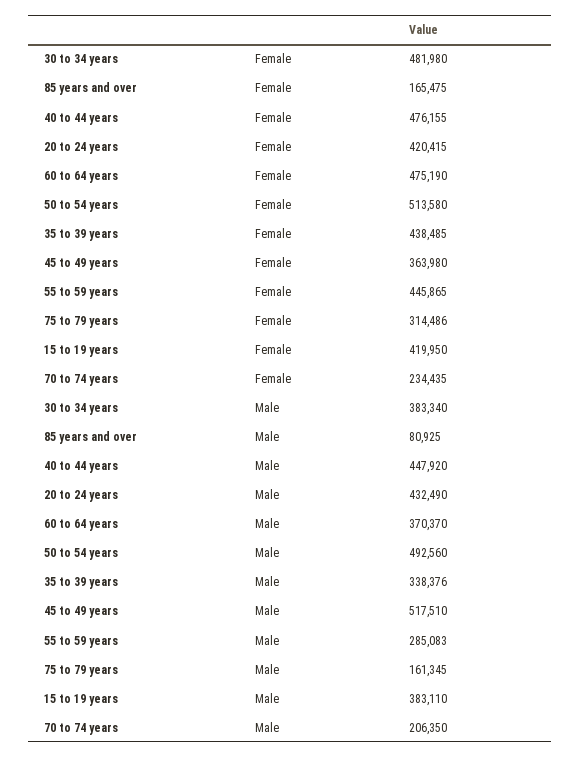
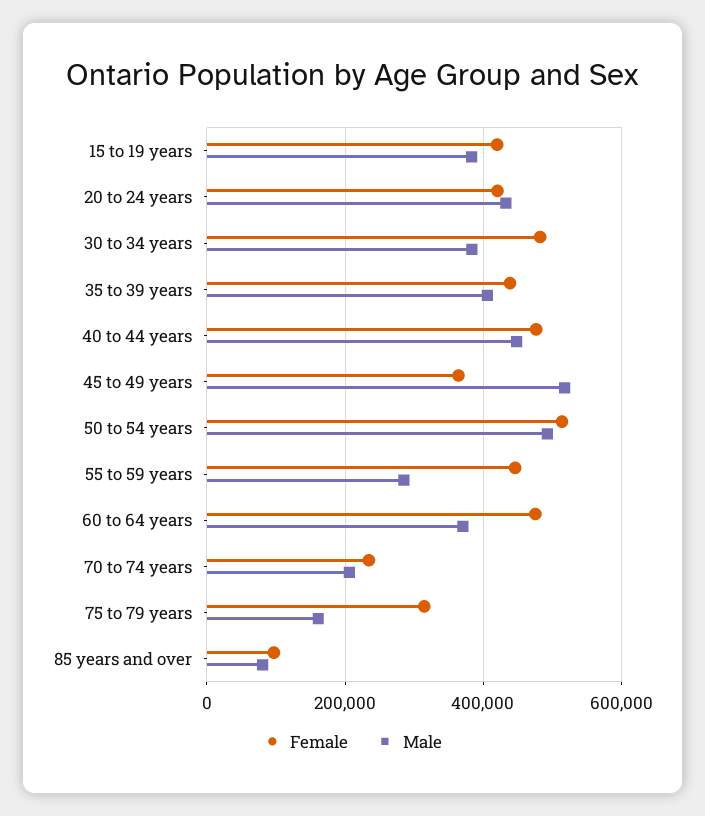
  {
    "Female": {
      "30 to 34 years": 481980,
-     "85 years and over": 165475,
+     "85 years and over": 100000,
      "40 to 44 years": 476155,
      "20 to 24 years": 420415,
      "60 to 64 years": 475190,
      "50 to 54 years": 513580,
      "35 to 39 years": 438485,
      "45 to 49 years": 363980,
      "55 to 59 years": 445865,
      "75 to 79 years": 314486,
      "15 to 19 years": 419950,
      "70 to 74 years": 234435
    },
    "Male": {
      "30 to 34 years": 383340,
      "85 years and over": 80925,
      "40 to 44 years": 447920,
      "20 to 24 years": 432490,
      "60 to 64 years": 370370,
      "50 to 54 years": 492560,
-     "35 to 39 years": 338376,
+     "35 to 39 years": 400000,
      "45 to 49 years": 517510,
      "55 to 59 years": 285083,
      "75 to 79 years": 161345,
      "15 to 19 years": 383110,
      "70 to 74 years": 206350
    }
  }

